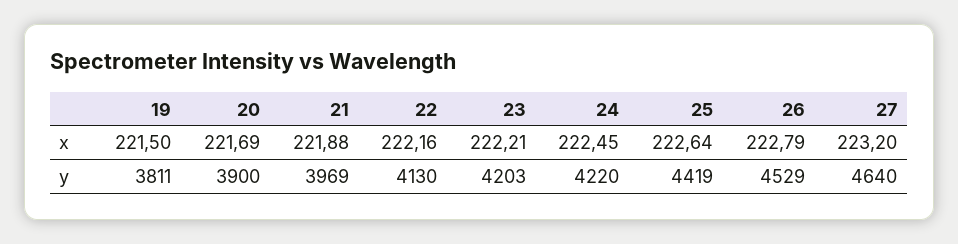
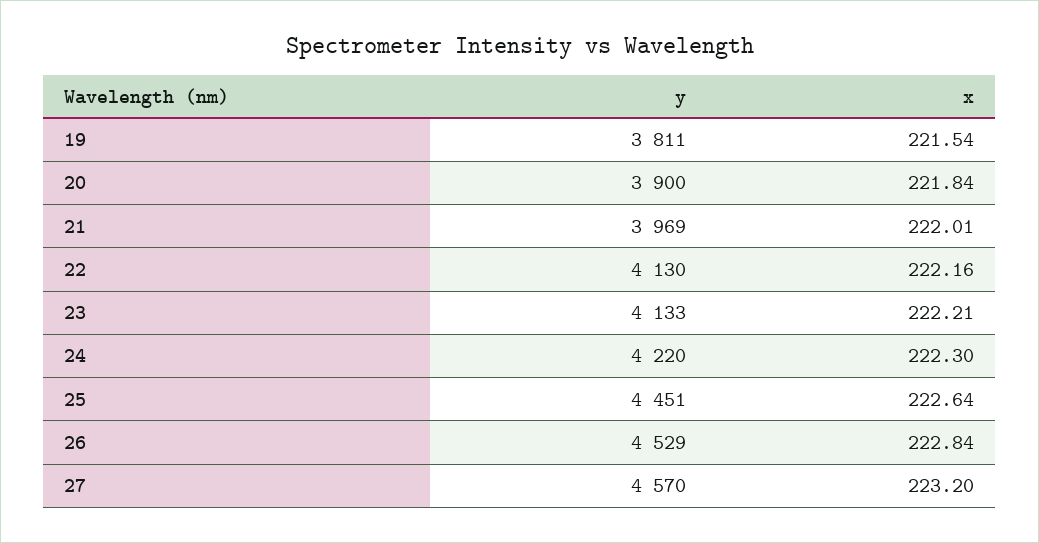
  {
    "19": {
-     "x": 221.5,
+     "x": 221.54,
      "y": 3811
    },
    "20": {
-     "x": 221.69,
+     "x": 221.84,
      "y": 3900
    },
    "21": {
-     "x": 221.88,
+     "x": 222.01,
      "y": 3969
    },
    "22": {
      "x": 222.16,
      "y": 4130
    },
    "23": {
      "x": 222.21,
-     "y": 4203
+     "y": 4133
    },
    "24": {
-     "x": 222.45,
+     "x": 222.3,
      "y": 4220
    },
    "25": {
      "x": 222.64,
-     "y": 4419
+     "y": 4451
    },
    "26": {
-     "x": 222.79,
+     "x": 222.84,
      "y": 4529
    },
    "27": {
      "x": 223.2,
-     "y": 4640
+     "y": 4570
    }
  }

